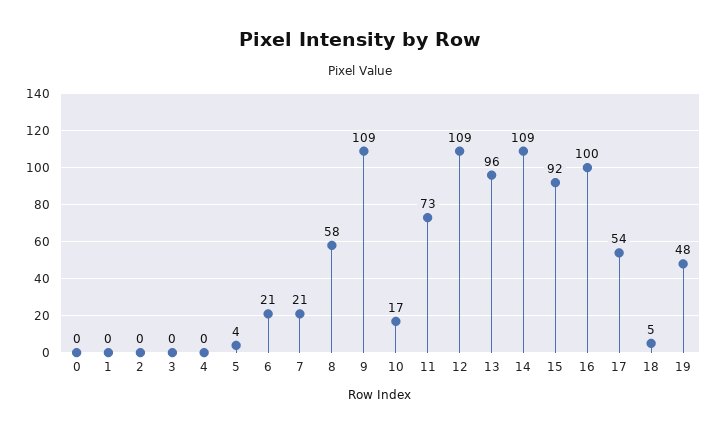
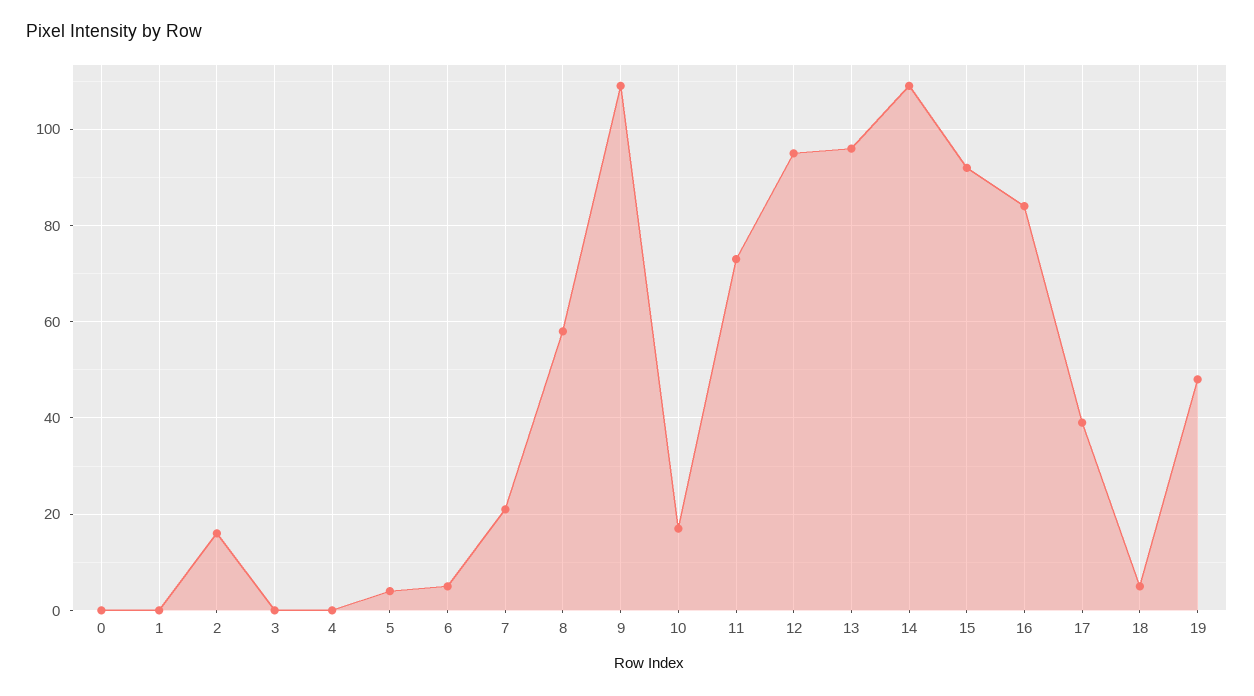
  {
    "0": 0,
    "1": 0,
-   "2": 0,
+   "2": 15,
    "3": 0,
    "4": 0,
    "5": 4,
-   "6": 21,
+   "6": 5,
    "7": 21,
    "8": 58,
    "9": 109,
    "10": 17,
    "11": 73,
-   "12": 109,
+   "12": 95,
    "13": 96,
    "14": 109,
    "15": 92,
-   "16": 100,
+   "16": 85,
-   "17": 54,
+   "17": 40,
    "18": 5,
    "19": 48
  }

